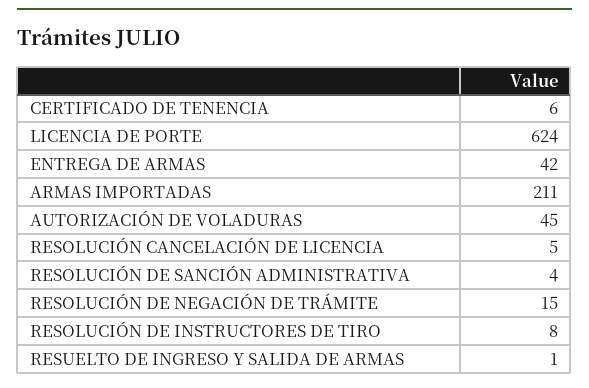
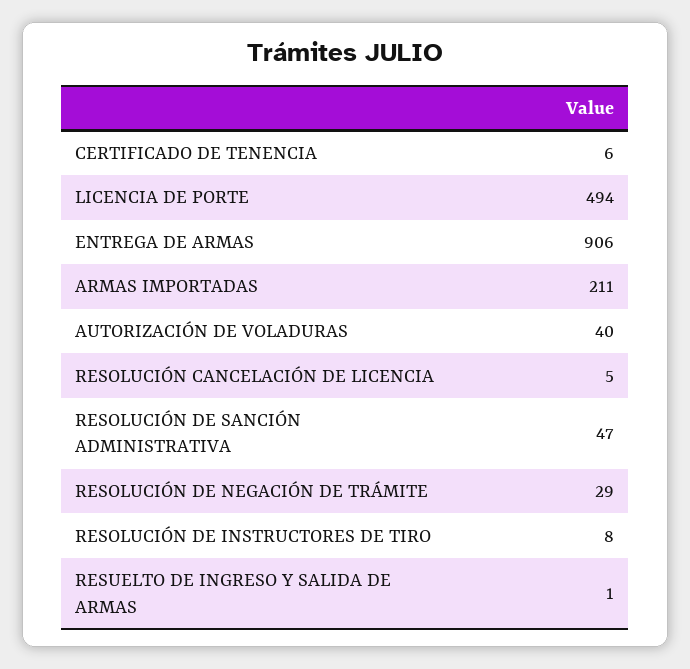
  {
    "CERTIFICADO DE TENENCIA": 6,
-   "LICENCIA DE PORTE": 624,
+   "LICENCIA DE PORTE": 494,
-   "ENTREGA DE ARMAS": 42,
+   "ENTREGA DE ARMAS": 906,
    "ARMAS IMPORTADAS": 211,
-   "AUTORIZACIÓN DE VOLADURAS": 45,
+   "AUTORIZACIÓN DE VOLADURAS": 40,
    "RESOLUCIÓN CANCELACIÓN DE LICENCIA": 5,
-   "RESOLUCIÓN DE SANCIÓN ADMINISTRATIVA": 4,
+   "RESOLUCIÓN DE SANCIÓN ADMINISTRATIVA": 47,
-   "RESOLUCIÓN DE NEGACIÓN DE TRÁMITE": 15,
+   "RESOLUCIÓN DE NEGACIÓN DE TRÁMITE": 29,
    "RESOLUCIÓN DE INSTRUCTORES DE TIRO": 8,
    "RESUELTO DE INGRESO Y SALIDA DE ARMAS": 1
  }

